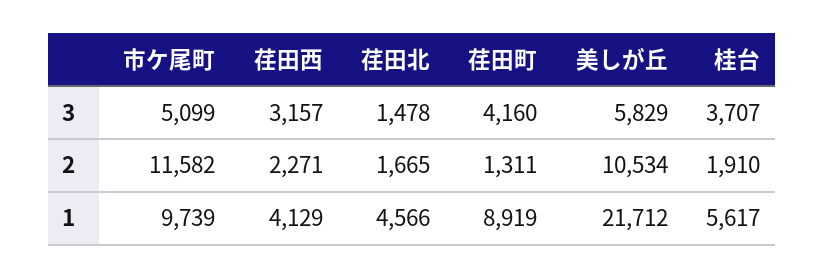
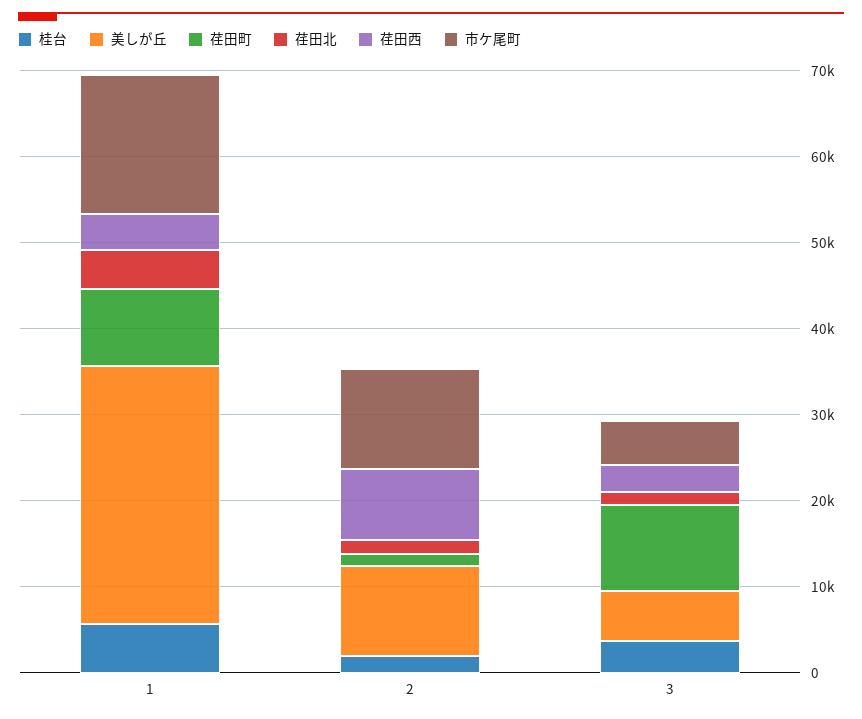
  {
    "市ケ尾町": {
      "3": 5099,
      "2": 11582,
-     "1": 9739
+     "1": 16000
    },
    "荏田西": {
      "3": 3157,
-     "2": 2271,
+     "2": 8000,
      "1": 4129
    },
    "荏田北": {
      "3": 1478,
      "2": 1665,
      "1": 4566
    },
    "荏田町": {
-     "3": 4160,
+     "3": 10000,
      "2": 1311,
      "1": 8919
    },
    "美しが丘": {
      "3": 5829,
      "2": 10534,
-     "1": 21712
+     "1": 30000
    },
    "桂台": {
      "3": 3707,
      "2": 1910,
      "1": 5617
    }
  }

